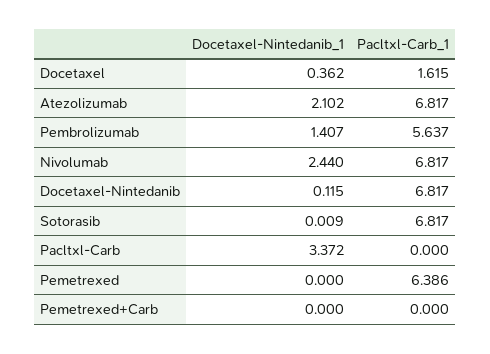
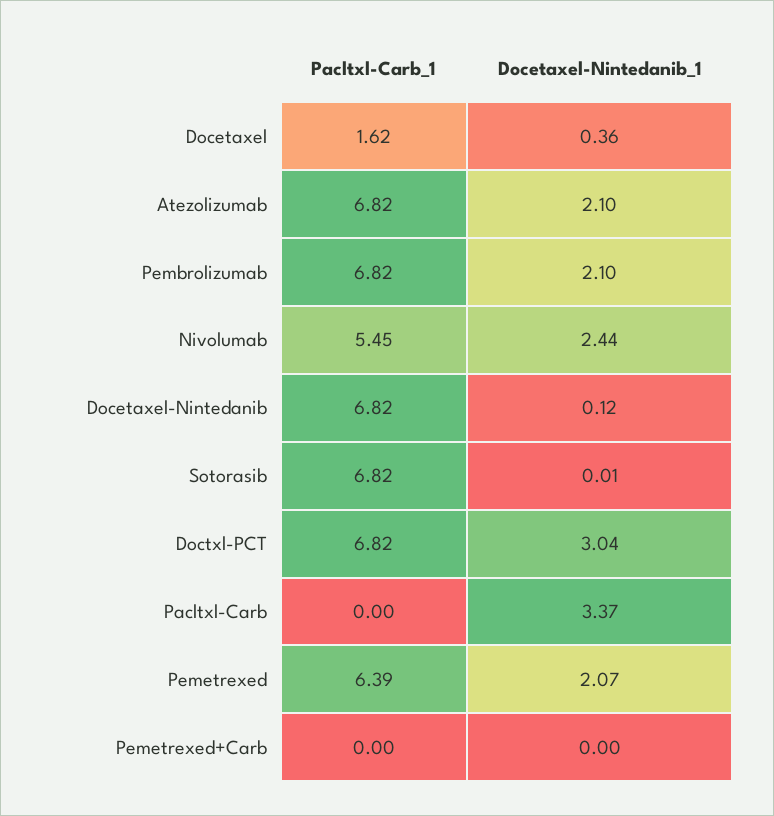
  {
    "Docetaxel-Nintedanib_1": {
      "Docetaxel": 0.362,
      "Atezolizumab": 2.102,
-     "Pembrolizumab": 1.407,
+     "Pembrolizumab": 2.1,
      "Nivolumab": 2.44,
      "Docetaxel-Nintedanib": 0.115,
      "Sotorasib": 0.009,
      "Pacltxl-Carb": 3.372,
-     "Pemetrexed": 0,
+     "Pemetrexed": 2.07,
-     "Pemetrexed+Carb": 0
+     "Pemetrexed+Carb": 0,
+     "Doctxl-PCT": 3.04
    },
    "Pacltxl-Carb_1": {
      "Docetaxel": 1.615,
      "Atezolizumab": 6.817,
-     "Pembrolizumab": 5.637,
+     "Pembrolizumab": 6.82,
-     "Nivolumab": 6.817,
+     "Nivolumab": 5.45,
      "Docetaxel-Nintedanib": 6.817,
      "Sotorasib": 6.817,
      "Pacltxl-Carb": 0,
      "Pemetrexed": 6.386,
-     "Pemetrexed+Carb": 0
+     "Pemetrexed+Carb": 0,
+     "Doctxl-PCT": 6.82
    }
  }

